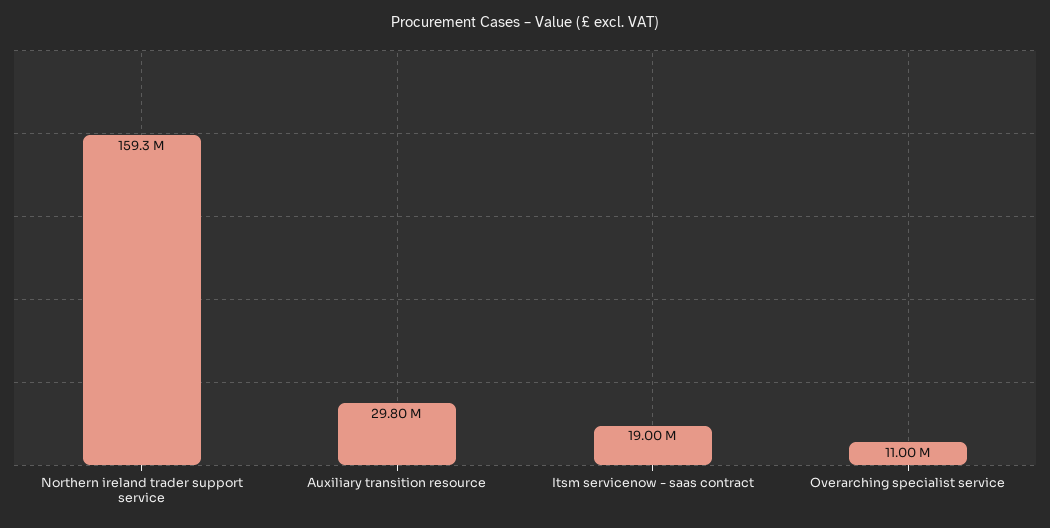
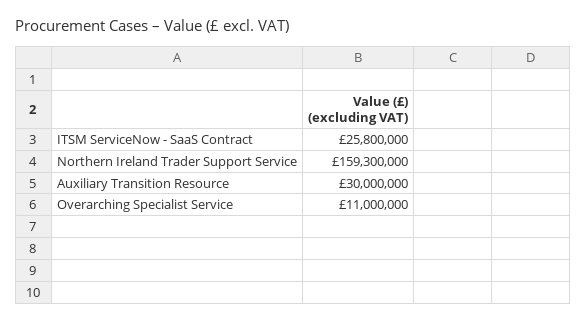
  {
    "Northern ireland trader support service": 159300000,
-   "Auxiliary transition resource": 29800000,
+   "Auxiliary transition resource": 30000000,
-   "Itsm servicenow - saas contract": 19000000,
+   "Itsm servicenow - saas contract": 25800000,
    "Overarching specialist service": 11000000
  }

